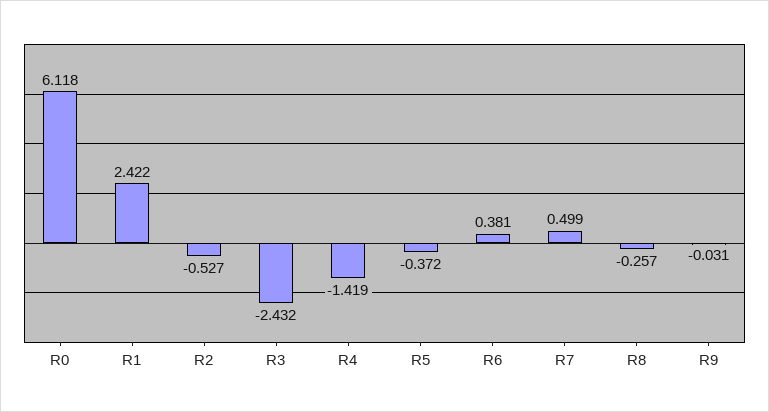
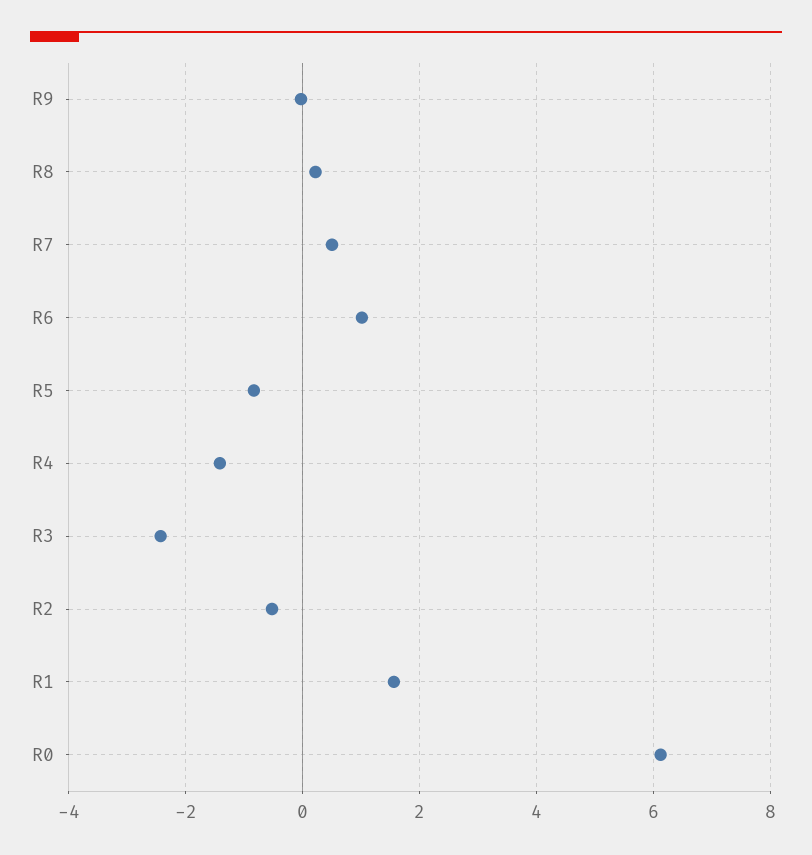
  {
    "R0": 6.118,
-   "R1": 2.422,
+   "R1": 1.6,
    "R2": -0.527,
    "R3": -2.432,
    "R4": -1.419,
-   "R5": -0.372,
+   "R5": -0.8,
-   "R6": 0.381,
+   "R6": 1,
    "R7": 0.499,
-   "R8": -0.257,
+   "R8": 0.2,
    "R9": -0.031
  }

